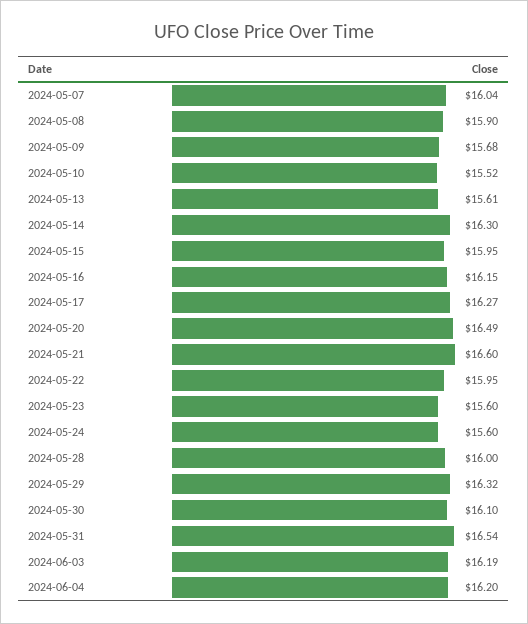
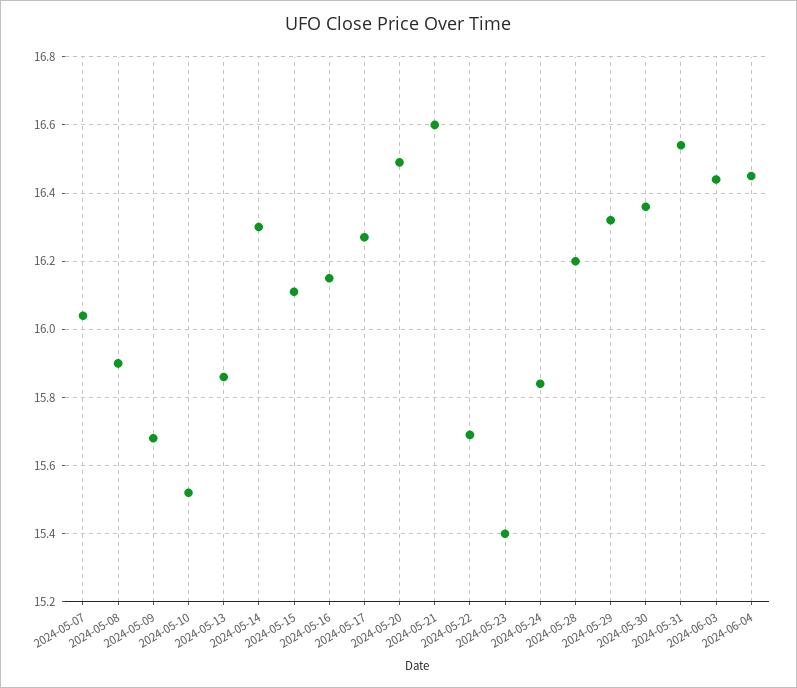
  {
    "2024-05-07": 16.04,
    "2024-05-08": 15.9,
    "2024-05-09": 15.68,
    "2024-05-10": 15.52,
-   "2024-05-13": 15.61,
+   "2024-05-13": 15.85,
    "2024-05-14": 16.3,
-   "2024-05-15": 15.95,
+   "2024-05-15": 16.1,
    "2024-05-16": 16.15,
    "2024-05-17": 16.27,
    "2024-05-20": 16.49,
    "2024-05-21": 16.6,
-   "2024-05-22": 15.95,
+   "2024-05-22": 15.7,
-   "2024-05-23": 15.6,
+   "2024-05-23": 15.4,
-   "2024-05-24": 15.6,
+   "2024-05-24": 15.85,
-   "2024-05-28": 16,
+   "2024-05-28": 16.2,
    "2024-05-29": 16.32,
-   "2024-05-30": 16.1,
+   "2024-05-30": 16.35,
    "2024-05-31": 16.54,
-   "2024-06-03": 16.19,
+   "2024-06-03": 16.45,
-   "2024-06-04": 16.2
+   "2024-06-04": 16.45
  }

